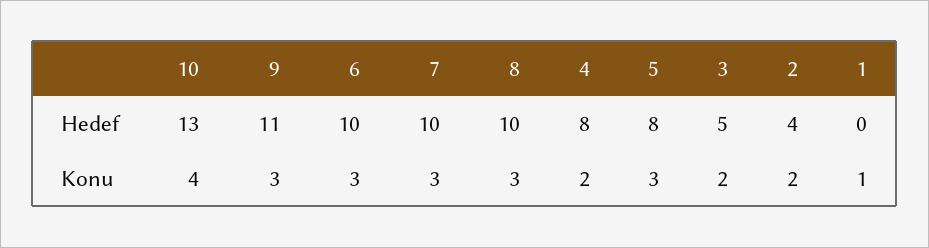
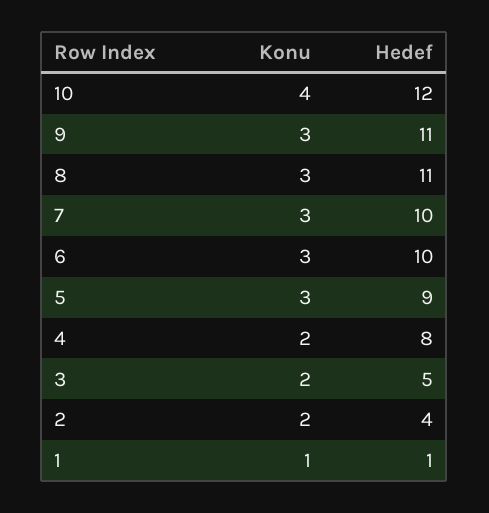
  {
    "10": {
-     "Hedef": 13,
+     "Hedef": 12,
      "Konu": 4
    },
    "9": {
      "Hedef": 11,
      "Konu": 3
    },
    "6": {
      "Hedef": 10,
      "Konu": 3
    },
    "7": {
      "Hedef": 10,
      "Konu": 3
    },
    "8": {
-     "Hedef": 10,
+     "Hedef": 11,
      "Konu": 3
    },
    "4": {
      "Hedef": 8,
      "Konu": 2
    },
    "5": {
-     "Hedef": 8,
+     "Hedef": 9,
      "Konu": 3
    },
    "3": {
      "Hedef": 5,
      "Konu": 2
    },
    "2": {
      "Hedef": 4,
      "Konu": 2
    },
    "1": {
-     "Hedef": 0,
+     "Hedef": 1,
      "Konu": 1
    }
  }

